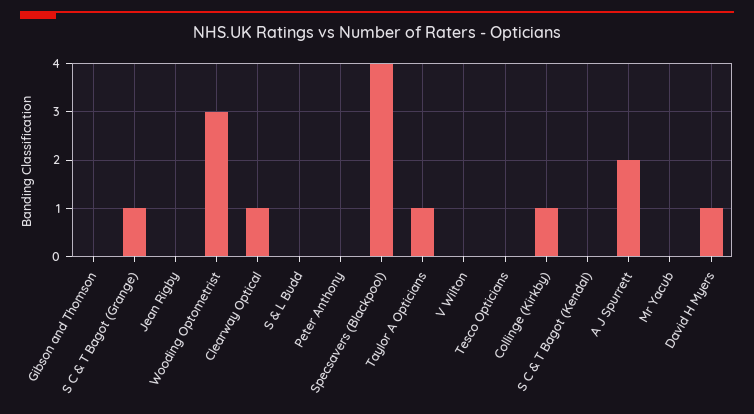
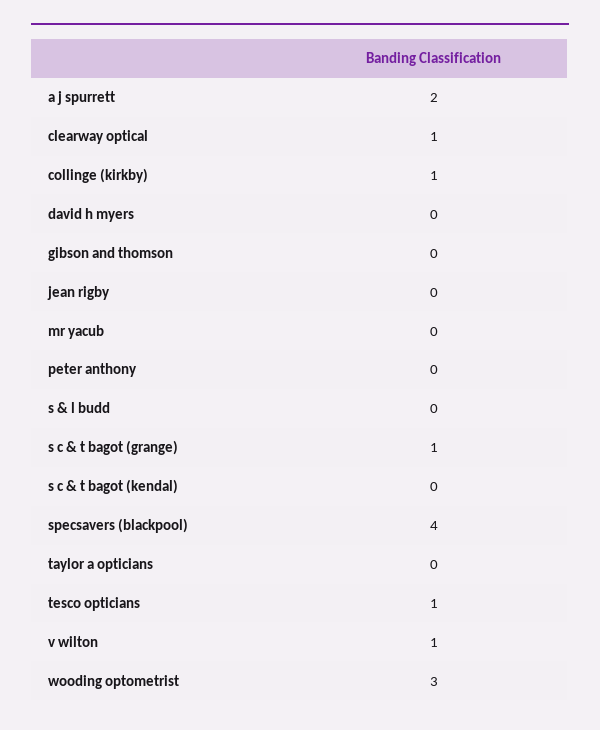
  {
    "Gibson and Thomson": 0,
    "S C & T Bagot (Grange)": 1,
    "Jean Rigby": 0,
    "Wooding Optometrist": 3,
    "Clearway Optical": 1,
    "S & L Budd": 0,
    "Peter Anthony": 0,
    "Specsavers (Blackpool)": 4,
-   "Taylor A Opticians": 1,
+   "Taylor A Opticians": 0,
-   "V Wilton": 0,
+   "V Wilton": 1,
-   "Tesco Opticians": 0,
+   "Tesco Opticians": 1,
    "Collinge (Kirkby)": 1,
    "S C & T Bagot (Kendal)": 0,
    "A J Spurrett": 2,
    "Mr Yacub": 0,
-   "David H Myers": 1
+   "David H Myers": 0
  }

